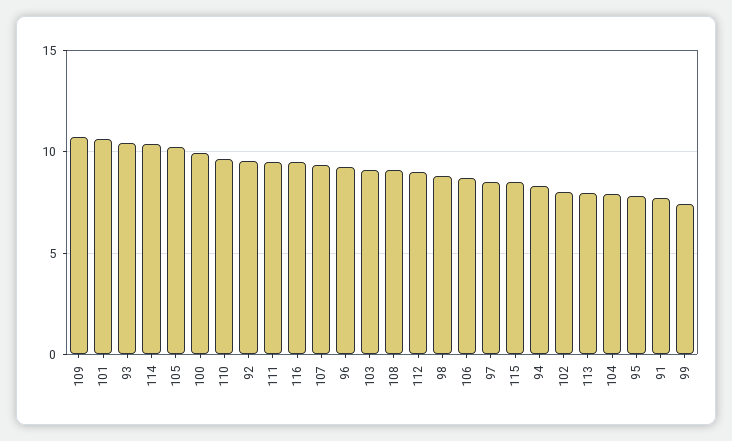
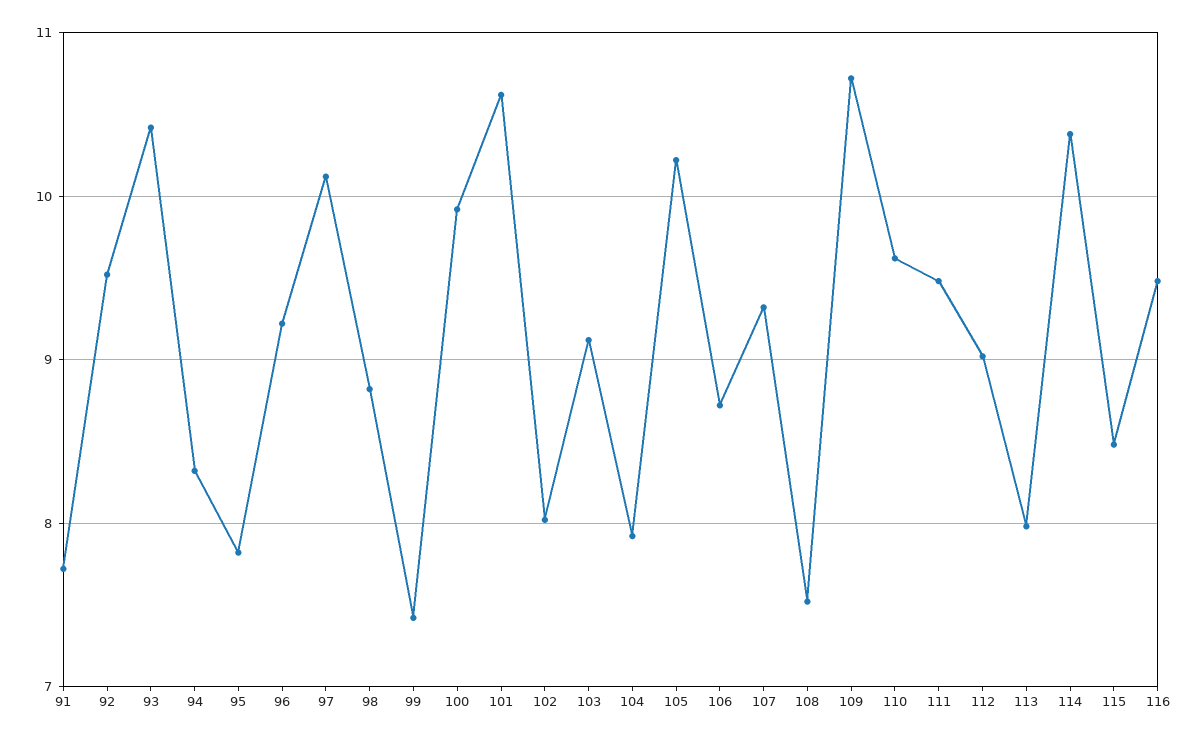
  {
    "109": 10.7,
    "101": 10.6,
    "93": 10.4,
    "114": 10.4,
    "105": 10.2,
    "100": 9.9,
    "110": 9.6,
    "92": 9.5,
    "111": 9.5,
    "116": 9.5,
    "107": 9.3,
    "96": 9.2,
    "103": 9.1,
-   "108": 9,
+   "108": 7.5,
    "112": 9,
    "98": 8.8,
    "106": 8.7,
-   "97": 8.5,
+   "97": 10.1,
    "115": 8.5,
    "94": 8.3,
    "102": 8,
    "113": 8,
    "104": 7.9,
    "95": 7.8,
    "91": 7.7,
    "99": 7.4
  }

